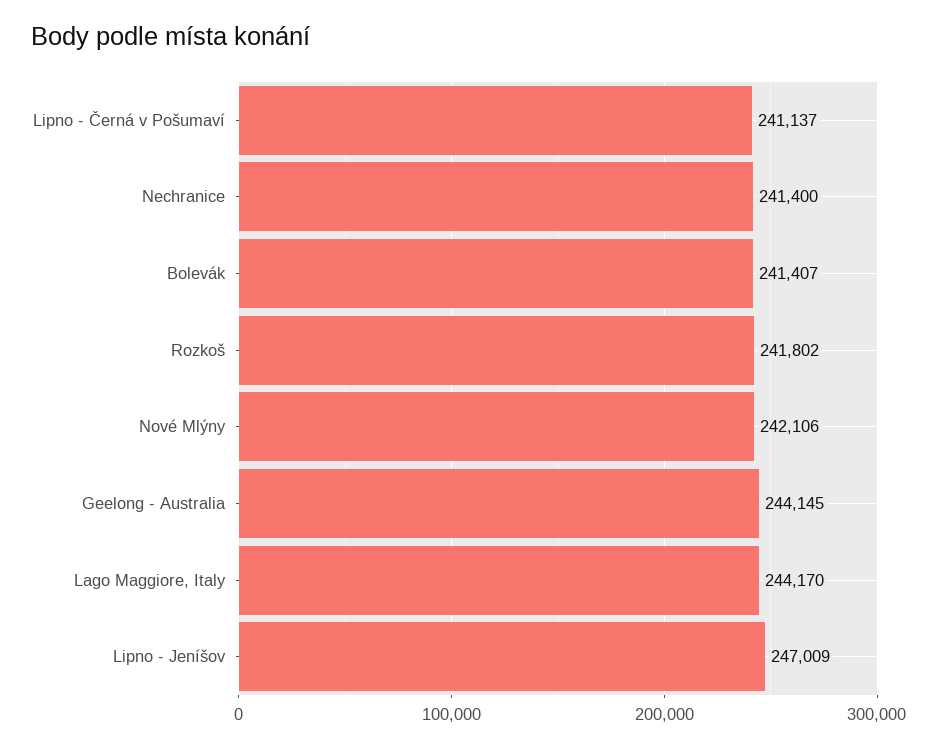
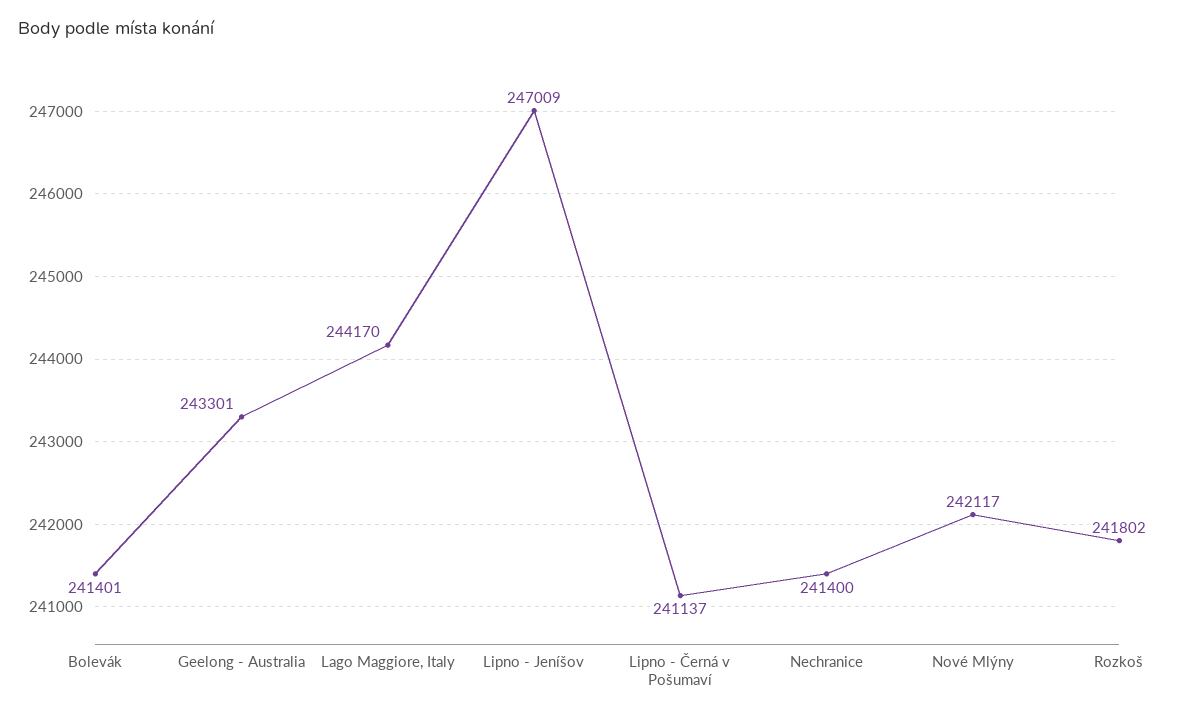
  {
    "Lipno - Černá v Pošumaví": 241137,
    "Nechranice": 241400,
-   "Bolevák": 241407,
+   "Bolevák": 241401,
    "Rozkoš": 241802,
-   "Nové Mlýny": 242106,
+   "Nové Mlýny": 242117,
-   "Geelong - Australia": 244145,
+   "Geelong - Australia": 243301,
    "Lago Maggiore, Italy": 244170,
    "Lipno - Jeníšov": 247009
  }

